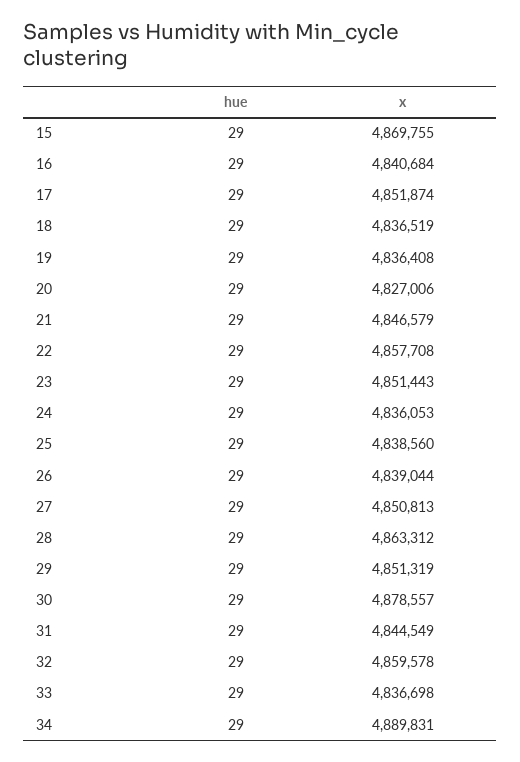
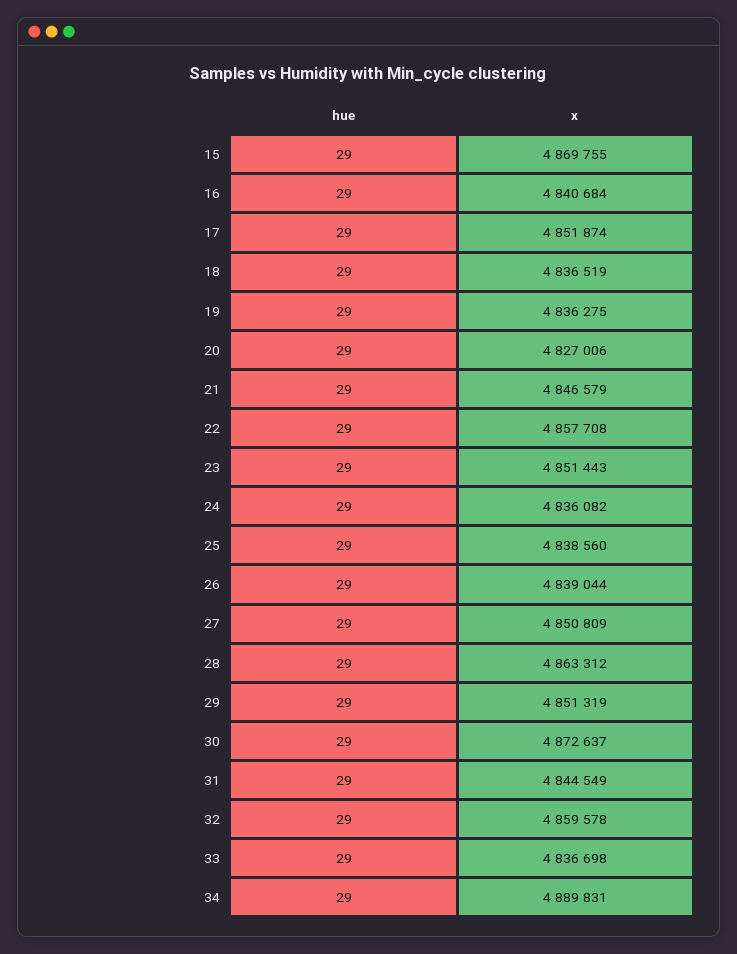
  {
    "hue": {
      "15": 29,
      "16": 29,
      "17": 29,
      "18": 29,
      "19": 29,
      "20": 29,
      "21": 29,
      "22": 29,
      "23": 29,
      "24": 29,
      "25": 29,
      "26": 29,
      "27": 29,
      "28": 29,
      "29": 29,
      "30": 29,
      "31": 29,
      "32": 29,
      "33": 29,
      "34": 29
    },
    "x": {
      "15": 4869755,
      "16": 4840684,
      "17": 4851874,
      "18": 4836519,
-     "19": 4836408,
+     "19": 4836275,
      "20": 4827006,
      "21": 4846579,
      "22": 4857708,
      "23": 4851443,
-     "24": 4836053,
+     "24": 4836082,
      "25": 4838560,
      "26": 4839044,
-     "27": 4850813,
+     "27": 4850809,
      "28": 4863312,
      "29": 4851319,
-     "30": 4878557,
+     "30": 4872637,
      "31": 4844549,
      "32": 4859578,
      "33": 4836698,
      "34": 4889831
    }
  }

